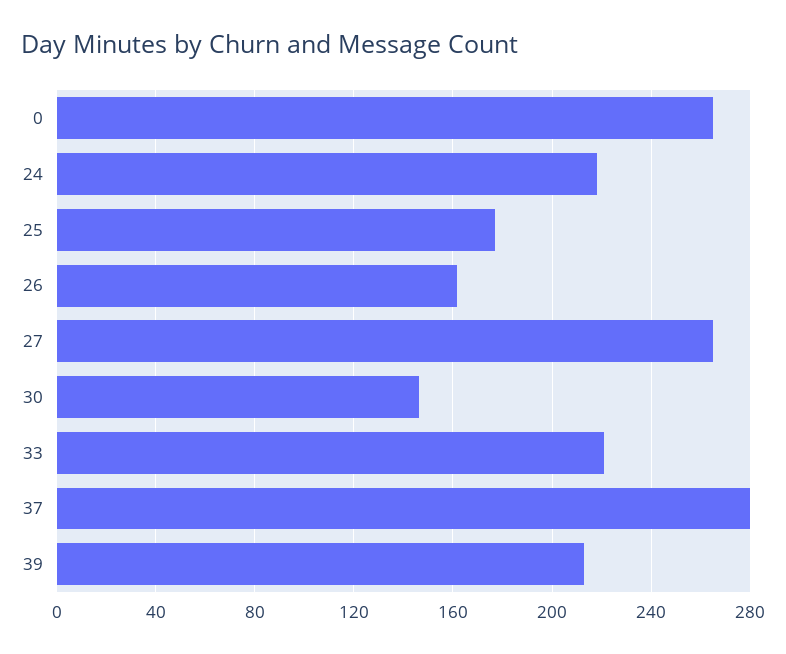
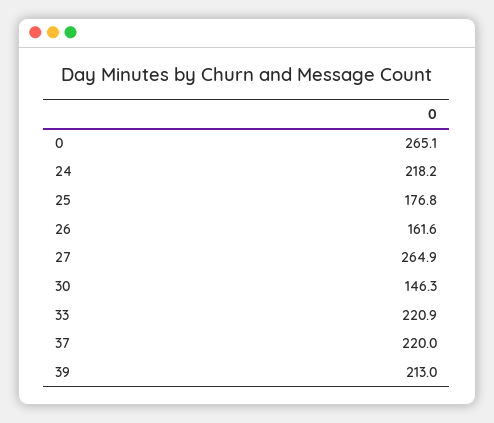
  {
    "0": 265.1,
    "24": 218.2,
    "25": 176.8,
    "26": 161.6,
    "27": 264.9,
    "30": 146.3,
    "33": 220.9,
-   "37": 280,
+   "37": 220,
    "39": 213
  }

